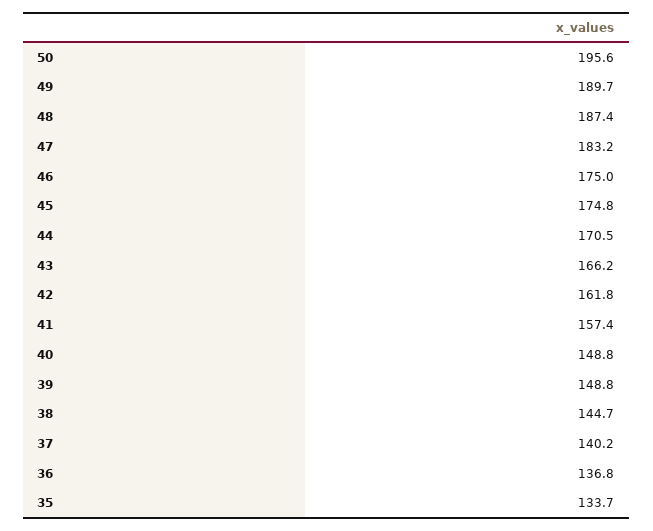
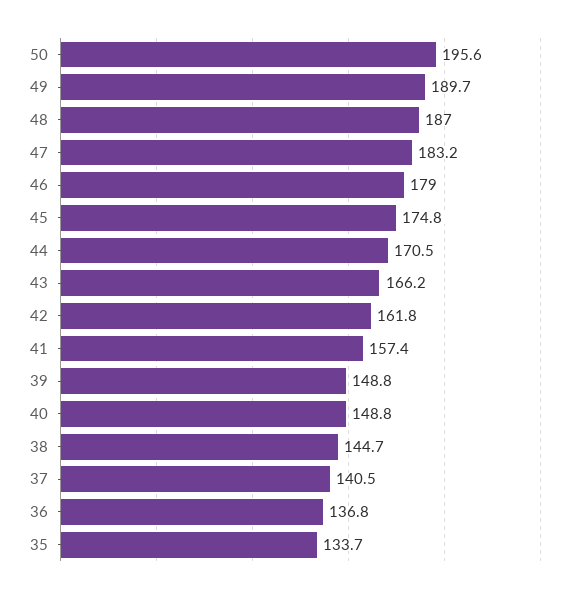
  {
    "50": 195.6,
    "49": 189.7,
-   "48": 187.4,
+   "48": 187,
    "47": 183.2,
-   "46": 175,
+   "46": 179,
    "45": 174.8,
    "44": 170.5,
    "43": 166.2,
    "42": 161.8,
    "41": 157.4,
    "40": 148.8,
    "39": 148.8,
    "38": 144.7,
-   "37": 140.2,
+   "37": 140.5,
    "36": 136.8,
    "35": 133.7
  }

